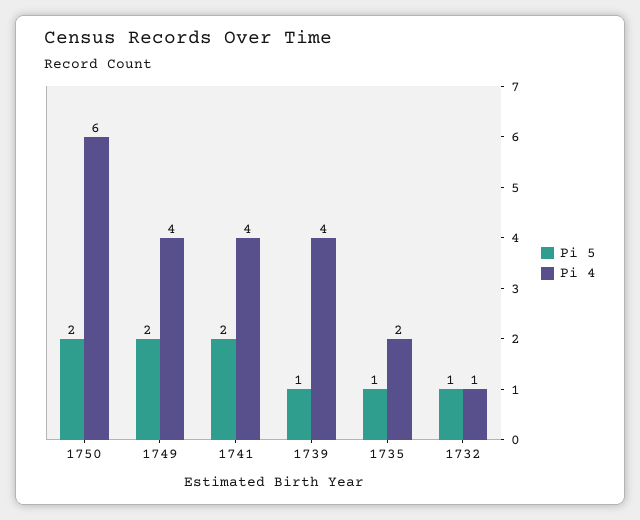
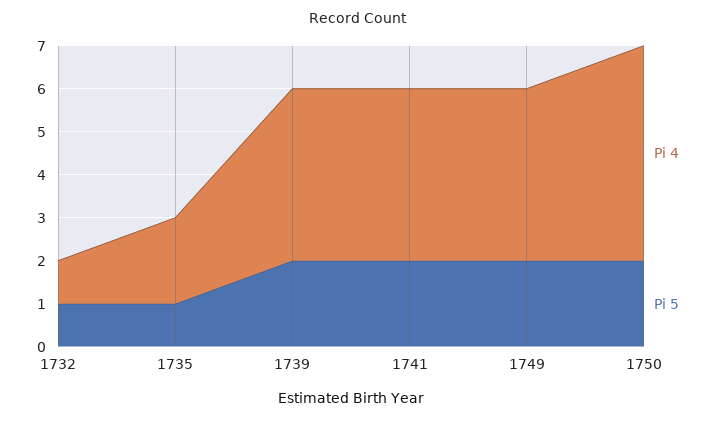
  {
    "Pi 5": {
      "1750": 2,
      "1749": 2,
      "1741": 2,
-     "1739": 1,
+     "1739": 2,
      "1735": 1,
      "1732": 1
    },
    "Pi 4": {
-     "1750": 6,
+     "1750": 5,
      "1749": 4,
      "1741": 4,
      "1739": 4,
      "1735": 2,
      "1732": 1
    }
  }

